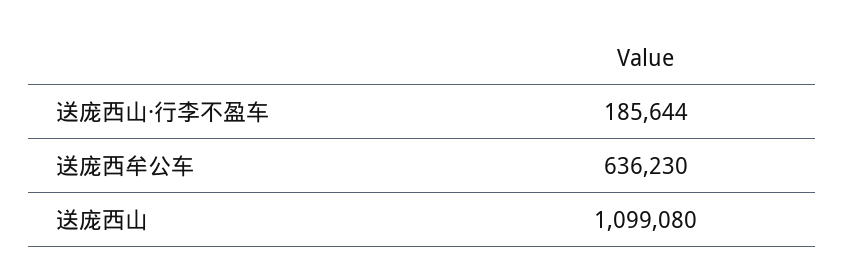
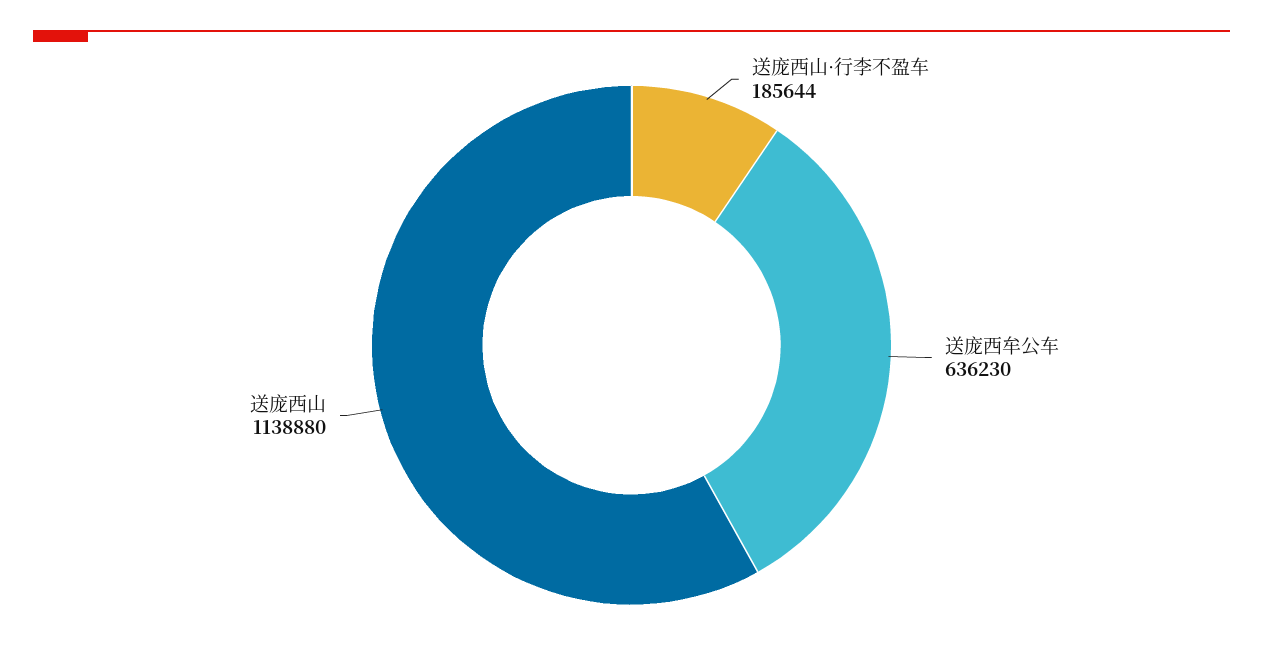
  {
    "送庞西山·行李不盈车": 185644,
    "送庞西牟公车": 636230,
-   "送庞西山": 1099080
+   "送庞西山": 1138880
  }

